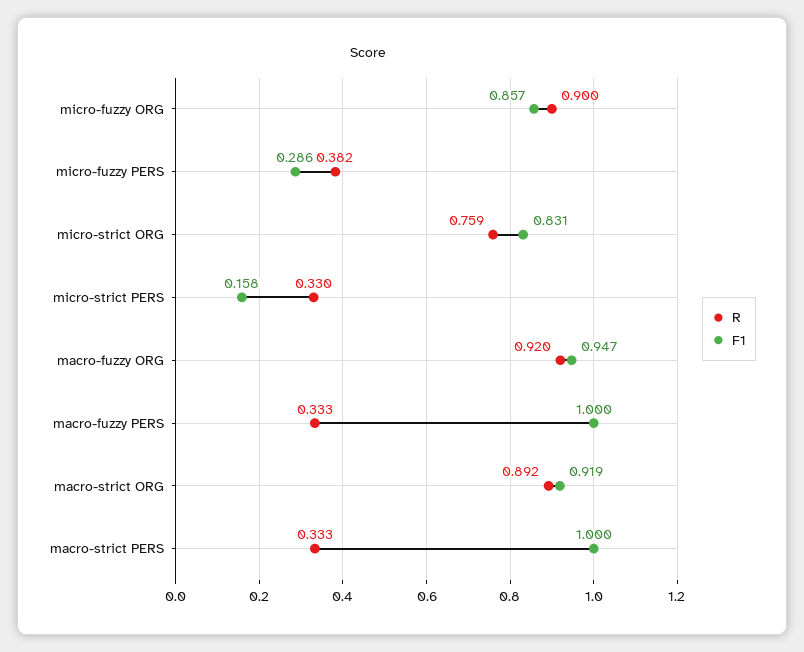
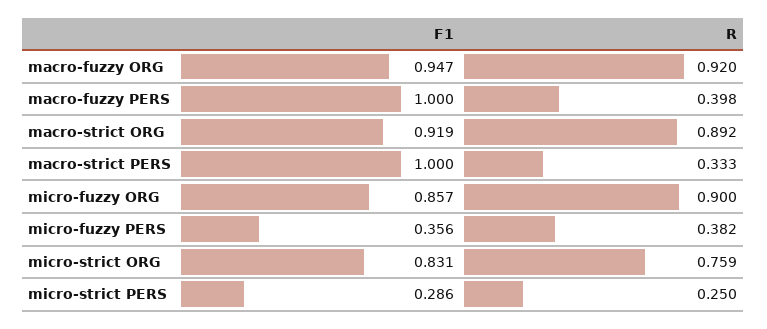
  {
    "R": {
      "micro-fuzzy ORG": 0.9,
      "micro-fuzzy PERS": 0.382,
      "micro-strict ORG": 0.759,
-     "micro-strict PERS": 0.33,
+     "micro-strict PERS": 0.25,
      "macro-fuzzy ORG": 0.92,
-     "macro-fuzzy PERS": 0.333,
+     "macro-fuzzy PERS": 0.398,
      "macro-strict ORG": 0.892,
      "macro-strict PERS": 0.333
    },
    "F1": {
      "micro-fuzzy ORG": 0.857,
-     "micro-fuzzy PERS": 0.286,
+     "micro-fuzzy PERS": 0.356,
      "micro-strict ORG": 0.831,
-     "micro-strict PERS": 0.158,
+     "micro-strict PERS": 0.286,
      "macro-fuzzy ORG": 0.947,
      "macro-fuzzy PERS": 1,
      "macro-strict ORG": 0.919,
      "macro-strict PERS": 1
    }
  }

